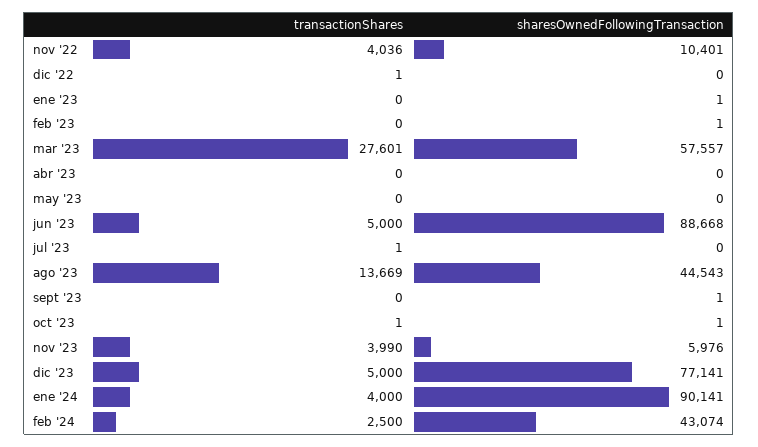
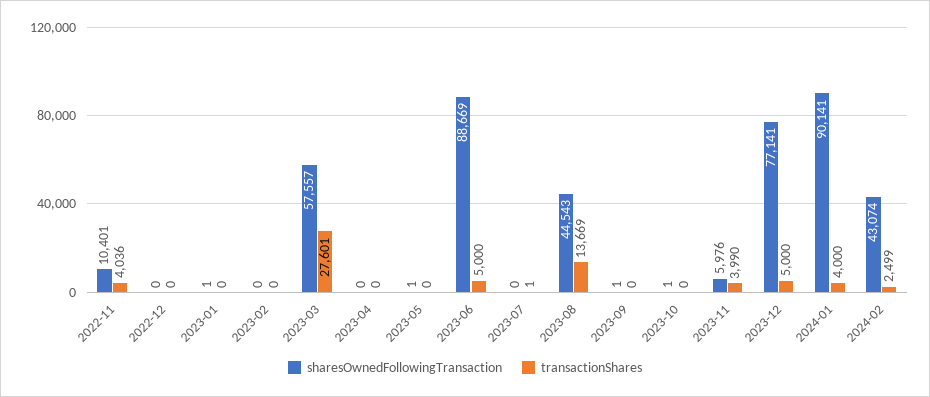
  {
    "transactionShares": {
      "nov '22": 4036,
-     "dic '22": 1,
+     "dic '22": 0,
      "ene '23": 0,
      "feb '23": 0,
      "mar '23": 27601,
      "abr '23": 0,
      "may '23": 0,
      "jun '23": 5000,
      "jul '23": 1,
      "ago '23": 13669,
      "sept '23": 0,
-     "oct '23": 1,
+     "oct '23": 0,
      "nov '23": 3990,
      "dic '23": 5000,
      "ene '24": 4000,
-     "feb '24": 2500
+     "feb '24": 2499
    },
    "sharesOwnedFollowingTransaction": {
      "nov '22": 10401,
      "dic '22": 0,
      "ene '23": 1,
-     "feb '23": 1,
+     "feb '23": 0,
      "mar '23": 57557,
      "abr '23": 0,
-     "may '23": 0,
+     "may '23": 1,
-     "jun '23": 88668,
+     "jun '23": 88669,
      "jul '23": 0,
      "ago '23": 44543,
      "sept '23": 1,
      "oct '23": 1,
      "nov '23": 5976,
      "dic '23": 77141,
      "ene '24": 90141,
      "feb '24": 43074
    }
  }

